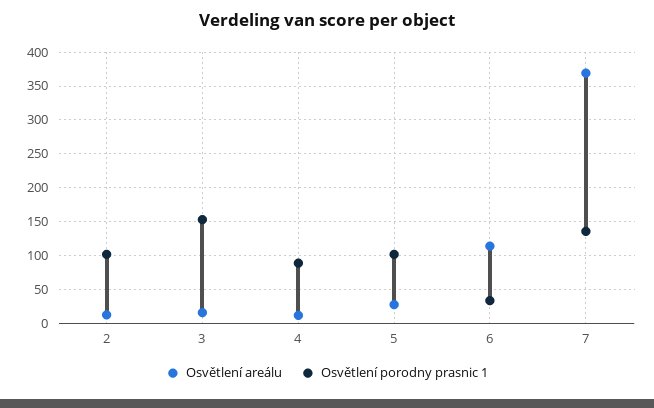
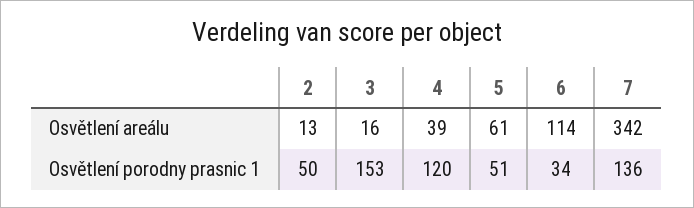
  {
    "Osvětlení areálu": {
      "2": 13,
      "3": 16,
-     "4": 10,
+     "4": 39,
-     "5": 30,
+     "5": 61,
      "6": 114,
-     "7": 370
+     "7": 342
    },
    "Osvětlení porodny prasnic 1": {
-     "2": 100,
+     "2": 50,
      "3": 153,
-     "4": 90,
+     "4": 120,
-     "5": 100,
+     "5": 51,
      "6": 34,
      "7": 136
    }
  }

